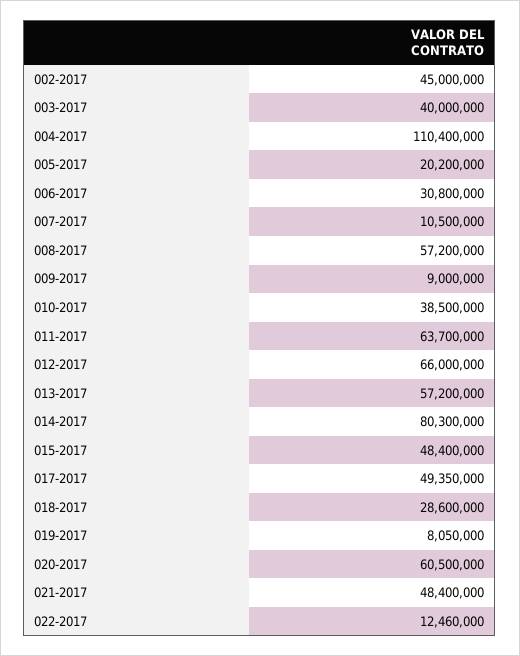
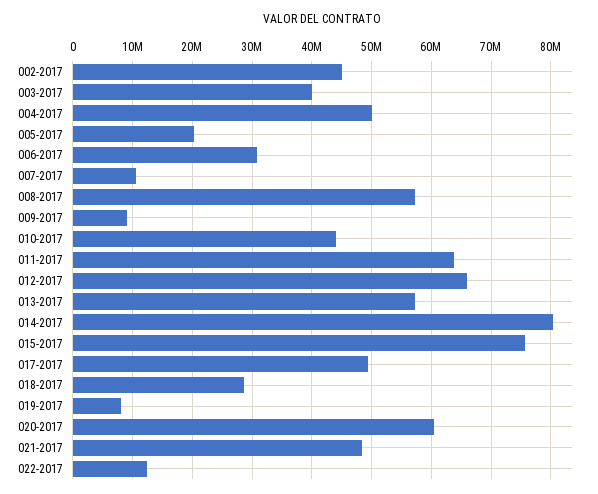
  {
    "002-2017": 45000000,
    "003-2017": 40000000,
-   "004-2017": 110400000,
+   "004-2017": 50000000,
    "005-2017": 20200000,
    "006-2017": 30800000,
    "007-2017": 10500000,
    "008-2017": 57200000,
    "009-2017": 9000000,
-   "010-2017": 38500000,
+   "010-2017": 44000000,
    "011-2017": 63700000,
    "012-2017": 66000000,
    "013-2017": 57200000,
    "014-2017": 80300000,
-   "015-2017": 48400000,
+   "015-2017": 76000000,
    "017-2017": 49350000,
    "018-2017": 28600000,
    "019-2017": 8050000,
    "020-2017": 60500000,
    "021-2017": 48400000,
    "022-2017": 12460000
  }

